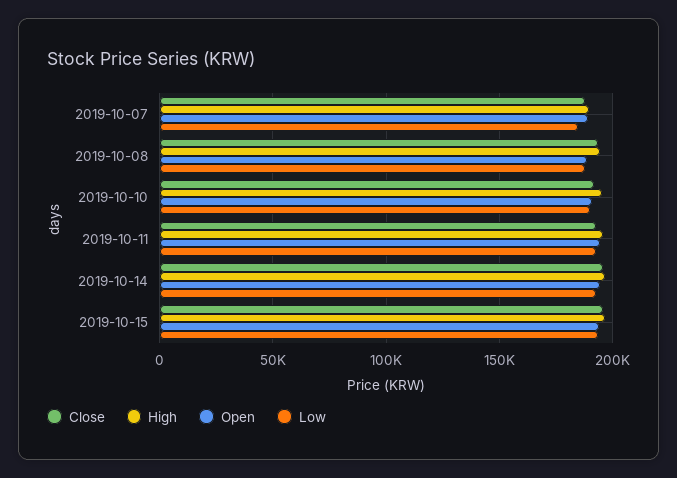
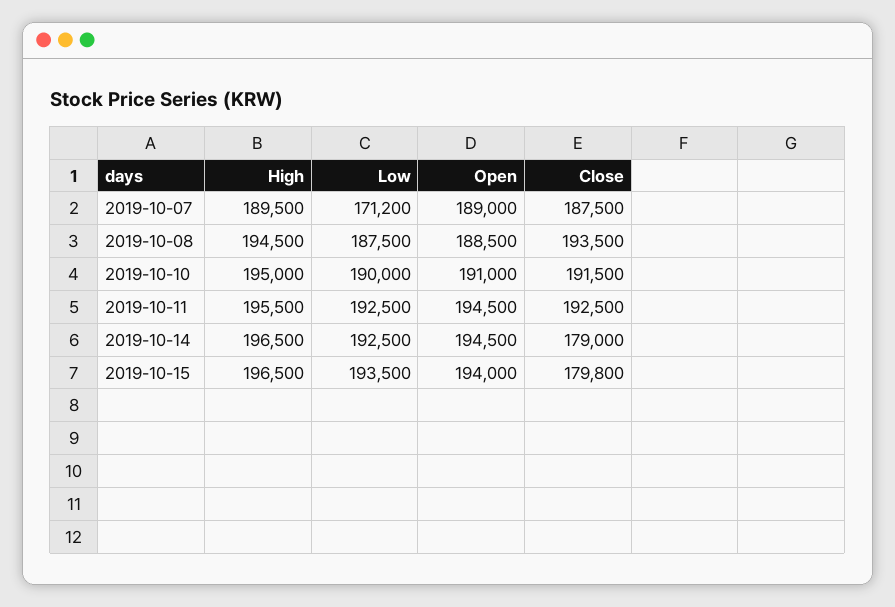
  {
    "Close": {
      "2019-10-07": 187500,
      "2019-10-08": 193500,
      "2019-10-10": 191500,
      "2019-10-11": 192500,
-     "2019-10-14": 195000,
+     "2019-10-14": 179000,
-     "2019-10-15": 195000
+     "2019-10-15": 179800
    },
    "High": {
      "2019-10-07": 189500,
      "2019-10-08": 194500,
      "2019-10-10": 195000,
      "2019-10-11": 195500,
      "2019-10-14": 196500,
      "2019-10-15": 196500
    },
    "Open": {
      "2019-10-07": 189000,
      "2019-10-08": 188500,
      "2019-10-10": 191000,
      "2019-10-11": 194500,
      "2019-10-14": 194500,
      "2019-10-15": 194000
    },
    "Low": {
-     "2019-10-07": 185000,
+     "2019-10-07": 171200,
      "2019-10-08": 187500,
      "2019-10-10": 190000,
      "2019-10-11": 192500,
      "2019-10-14": 192500,
      "2019-10-15": 193500
    }
  }

